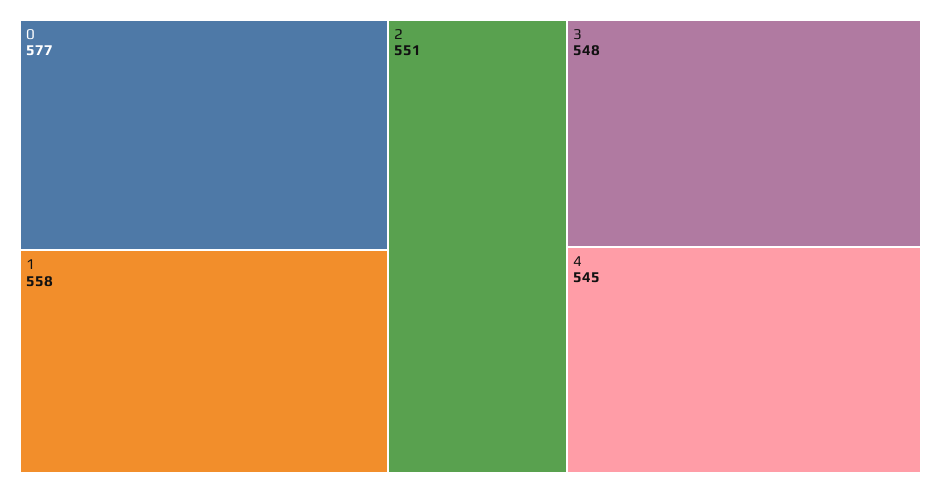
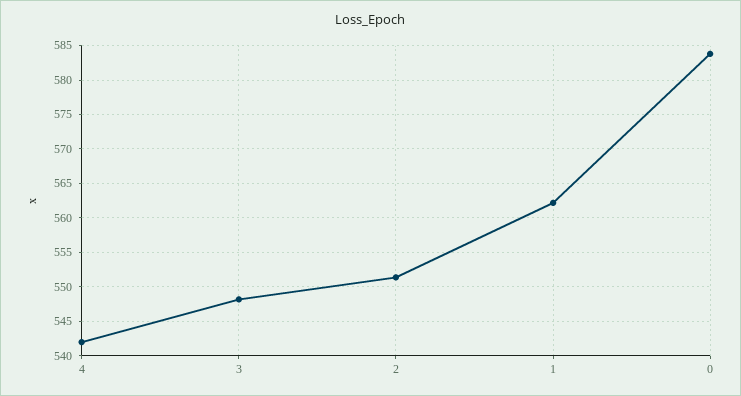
  {
-   "0": 577,
+   "0": 584,
-   "1": 558,
+   "1": 562,
    "2": 551,
    "3": 548,
-   "4": 545
+   "4": 542
  }

